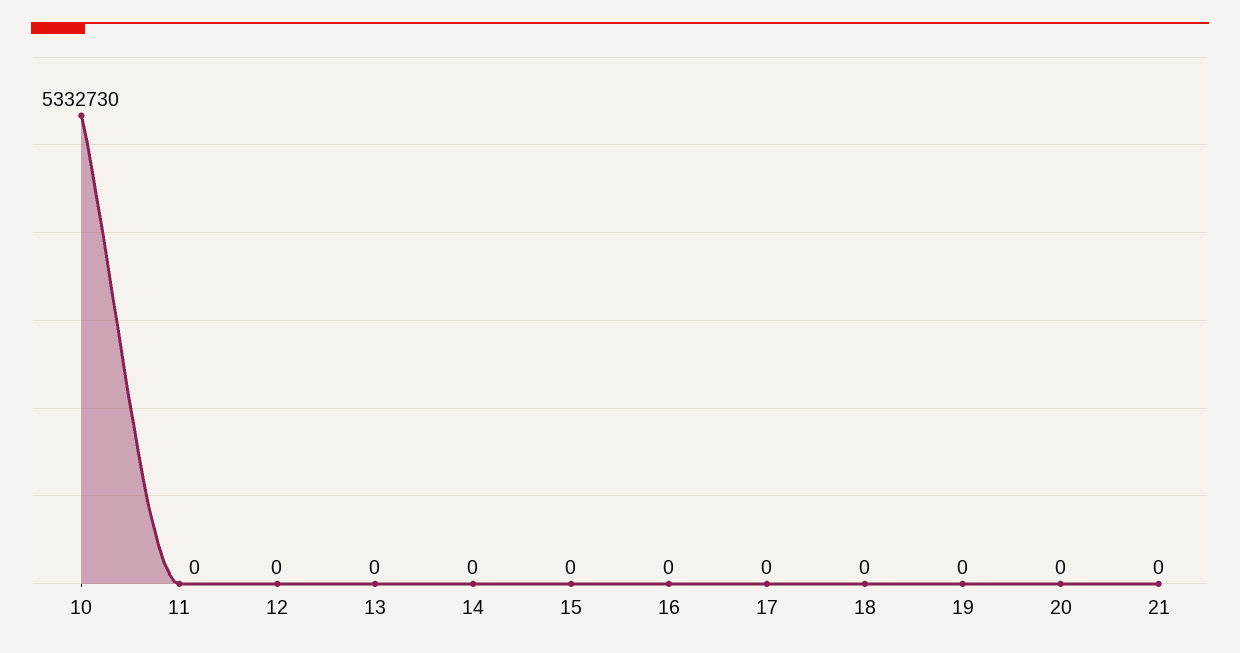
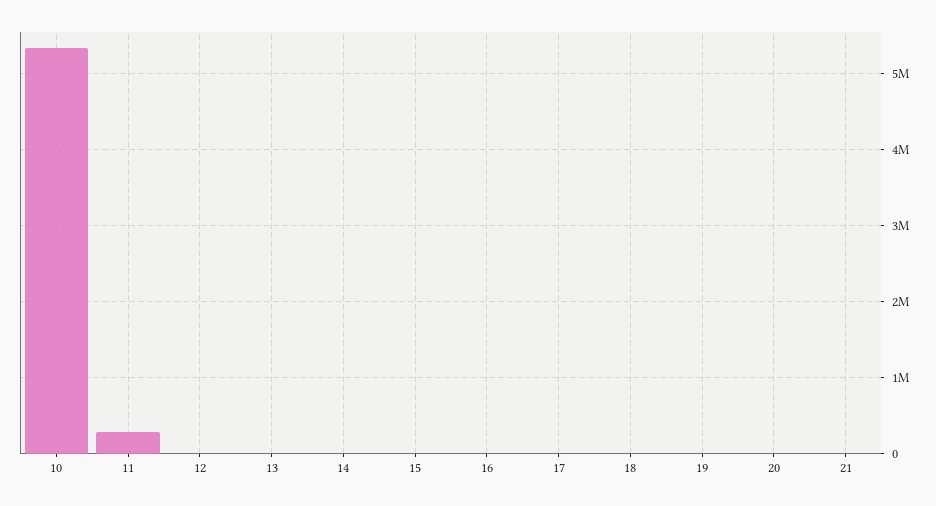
  {
    "10": 5332730,
-   "11": 0,
+   "11": 300000,
    "12": 0,
    "13": 0,
    "14": 0,
    "15": 0,
    "16": 0,
    "17": 0,
    "18": 0,
    "19": 0,
    "20": 0,
    "21": 0
  }

